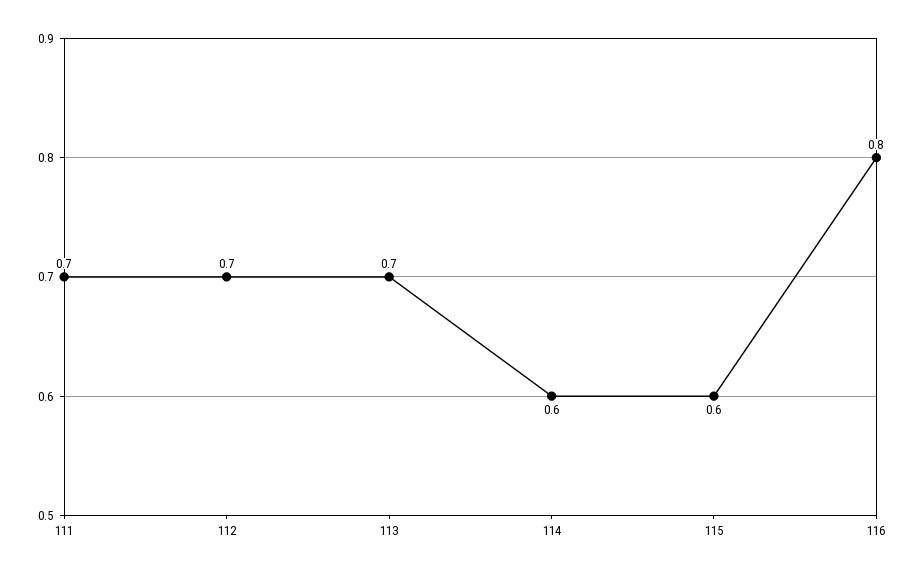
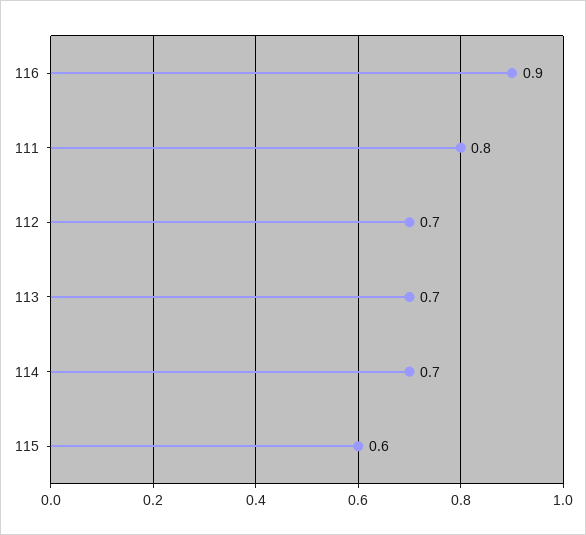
  {
-   "111": 0.7,
+   "111": 0.8,
    "112": 0.7,
    "113": 0.7,
-   "114": 0.6,
+   "114": 0.7,
    "115": 0.6,
-   "116": 0.8
+   "116": 0.9
  }

